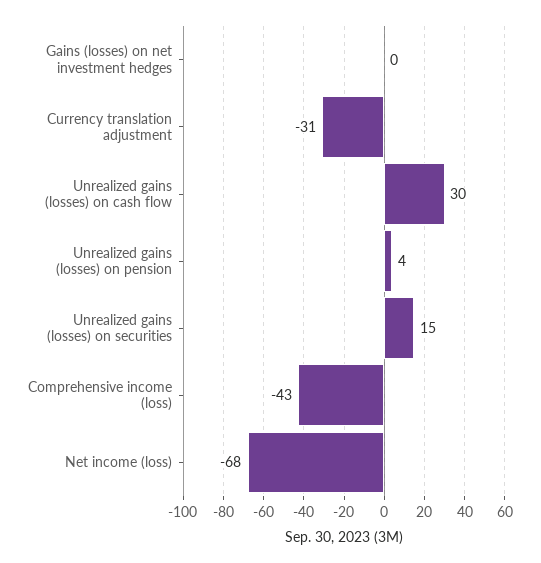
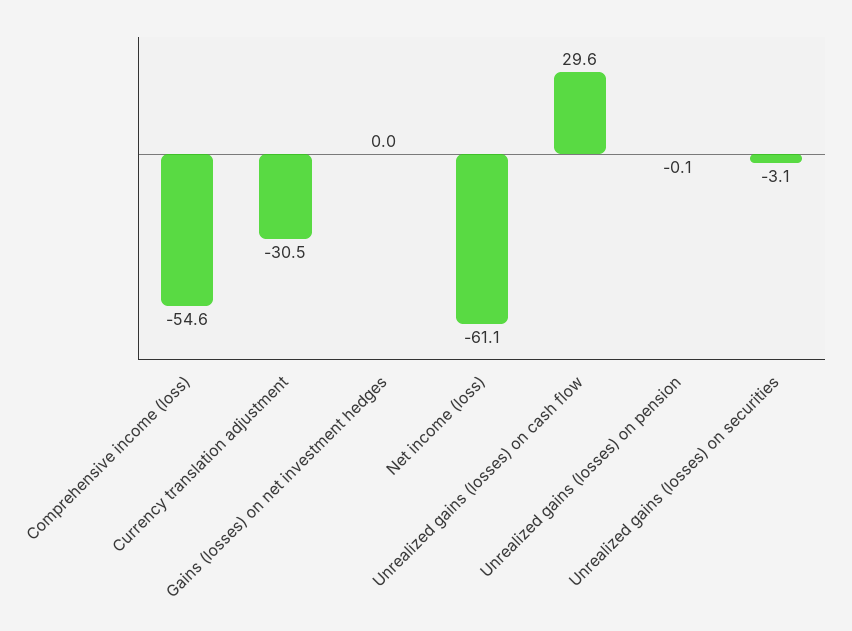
  {
    "Gains (losses) on net investment hedges": 0,
    "Currency translation adjustment": -30.5,
    "Unrealized gains (losses) on cash flow": 29.6,
-   "Unrealized gains (losses) on pension": 4,
+   "Unrealized gains (losses) on pension": -0.1,
-   "Unrealized gains (losses) on securities": 15,
+   "Unrealized gains (losses) on securities": -3.1,
-   "Comprehensive income (loss)": -43,
+   "Comprehensive income (loss)": -54.6,
-   "Net income (loss)": -68
+   "Net income (loss)": -61.1
  }

